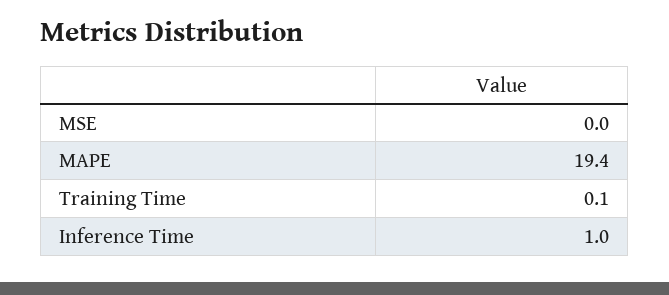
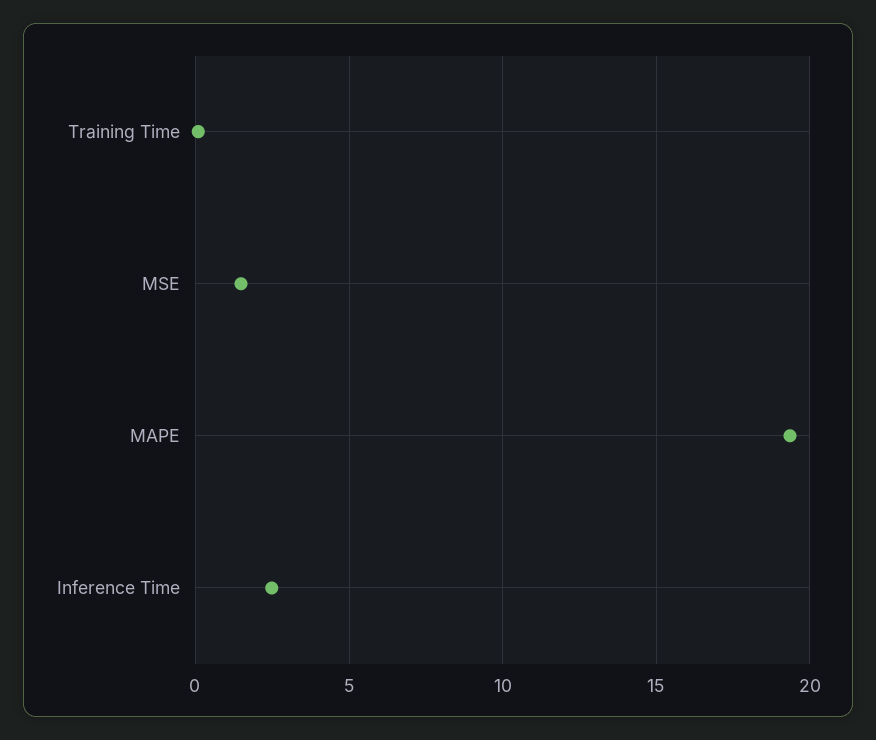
  {
-   "MSE": 0,
+   "MSE": 1.5,
    "MAPE": 19.4,
    "Training Time": 0.1,
-   "Inference Time": 1
+   "Inference Time": 2.5
  }

